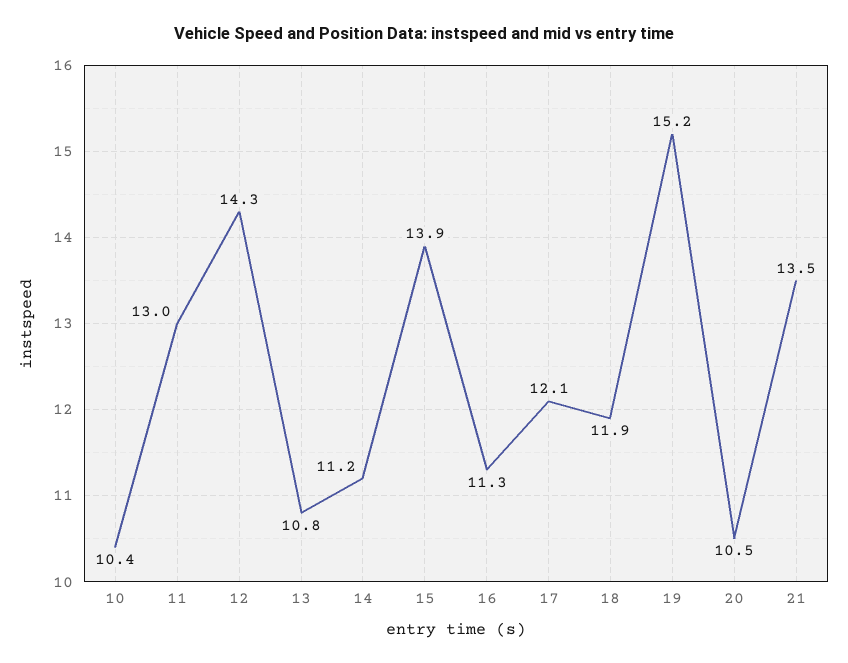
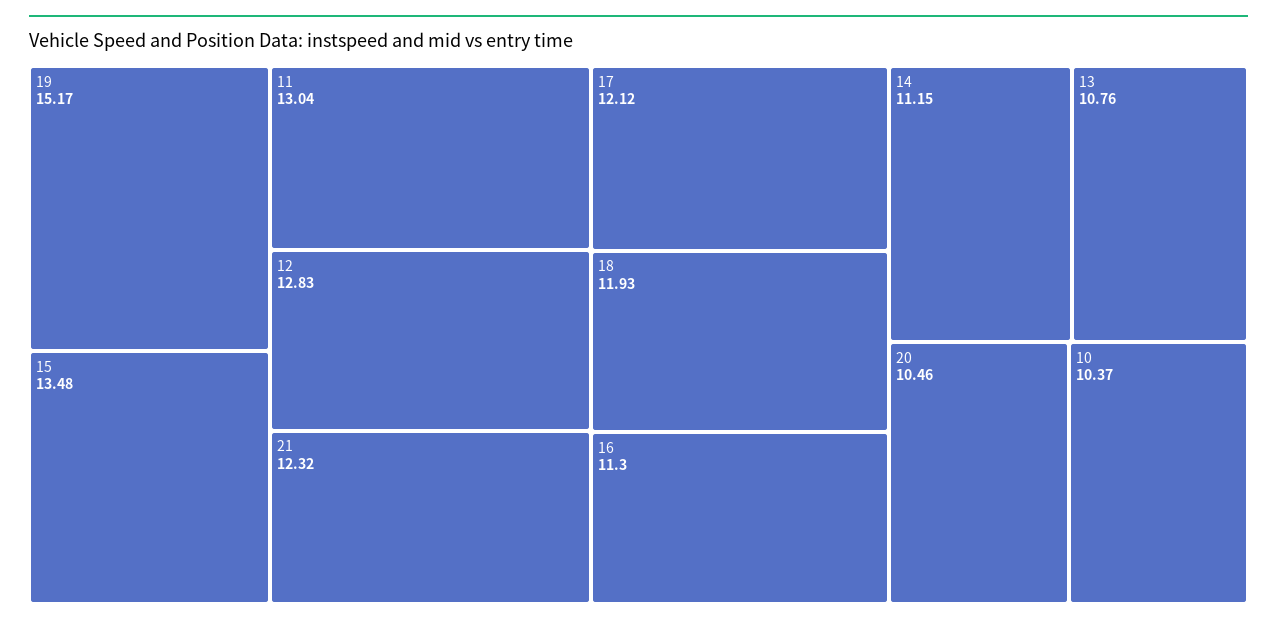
  {
    "10": 10.37,
    "11": 13.04,
-   "12": 14.3,
+   "12": 12.83,
    "13": 10.76,
    "14": 11.15,
-   "15": 13.9,
+   "15": 13.48,
    "16": 11.3,
    "17": 12.12,
    "18": 11.93,
    "19": 15.17,
    "20": 10.46,
-   "21": 13.5
+   "21": 12.32
  }

